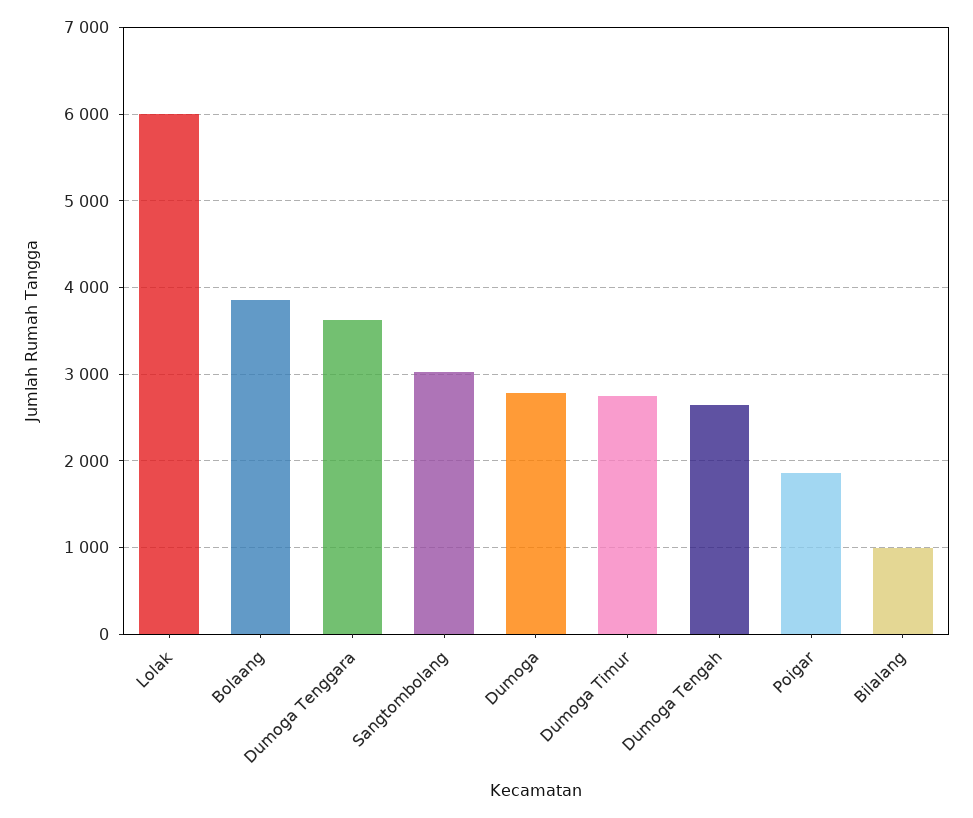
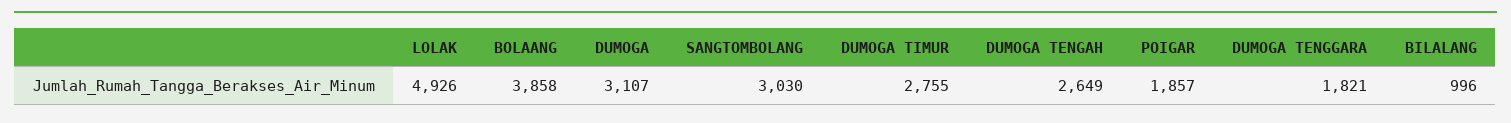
  {
-   "Lolak": 6000,
+   "Lolak": 4926,
    "Bolaang": 3858,
-   "Dumoga Tenggara": 3600,
+   "Dumoga Tenggara": 1821,
    "Sangtombolang": 3030,
-   "Dumoga": 2800,
+   "Dumoga": 3107,
    "Dumoga Timur": 2755,
    "Dumoga Tengah": 2649,
    "Poigar": 1857,
    "Bilalang": 996
  }

